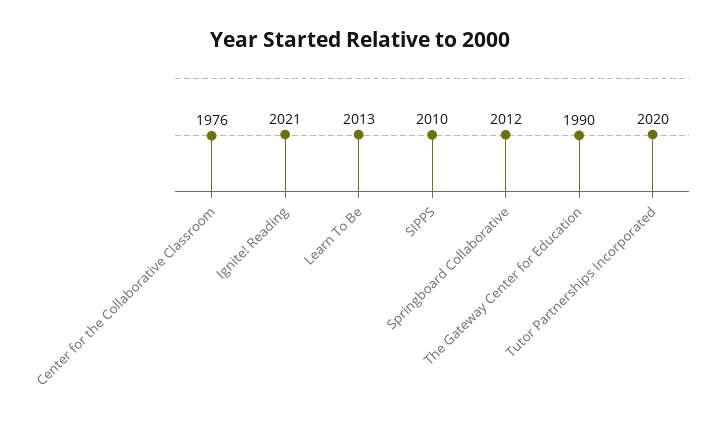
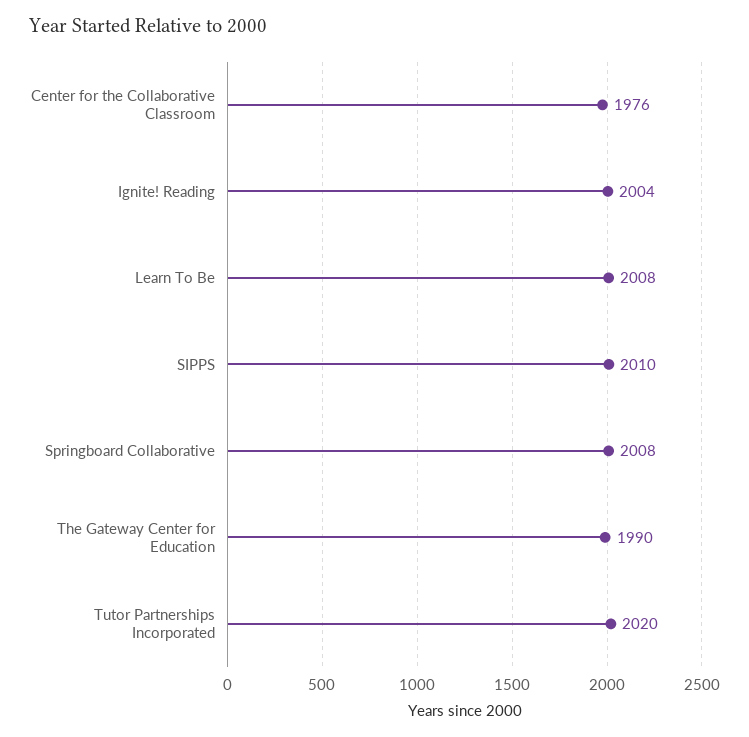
  {
    "Center for the Collaborative Classroom": 1976,
-   "Ignite! Reading": 2021,
+   "Ignite! Reading": 2004,
-   "Learn To Be": 2013,
+   "Learn To Be": 2008,
    "SIPPS": 2010,
-   "Springboard Collaborative": 2012,
+   "Springboard Collaborative": 2008,
    "The Gateway Center for Education": 1990,
    "Tutor Partnerships Incorporated": 2020
  }

